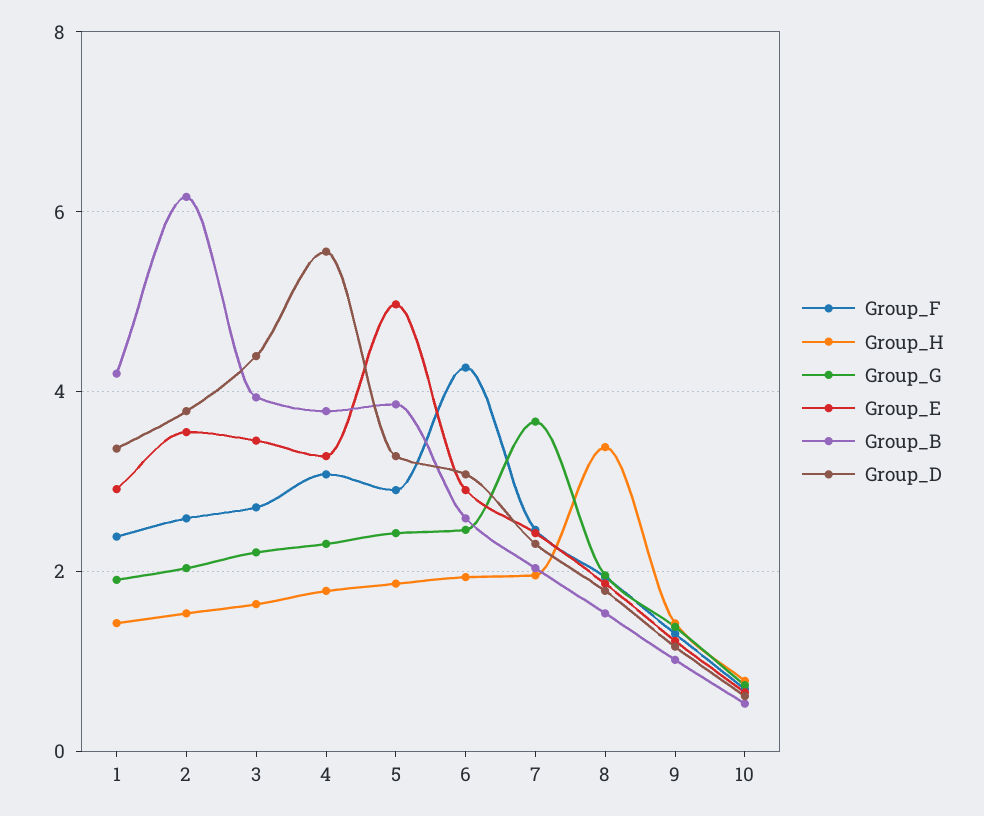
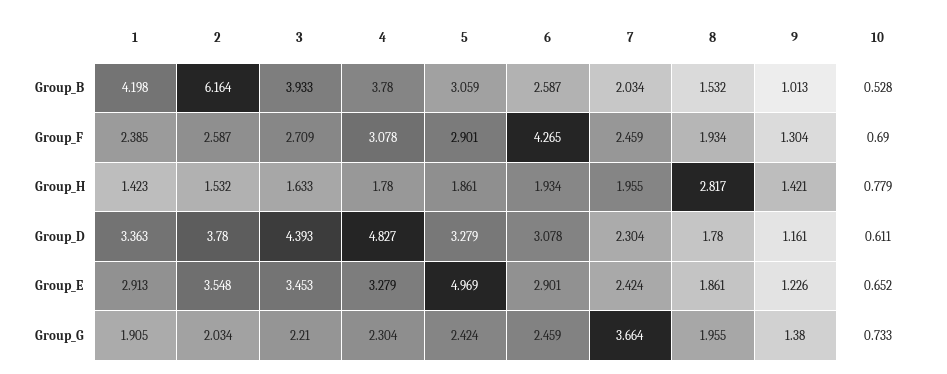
  {
    "Group_F": {
      "1": 2.385,
      "2": 2.587,
      "3": 2.709,
      "4": 3.078,
      "5": 2.901,
      "6": 4.265,
      "7": 2.459,
      "8": 1.934,
      "9": 1.304,
      "10": 0.69
    },
    "Group_H": {
      "1": 1.423,
      "2": 1.532,
      "3": 1.633,
      "4": 1.78,
      "5": 1.861,
      "6": 1.934,
      "7": 1.955,
-     "8": 3.4,
+     "8": 2.817,
      "9": 1.421,
      "10": 0.779
    },
    "Group_G": {
      "1": 1.905,
      "2": 2.034,
      "3": 2.21,
      "4": 2.304,
      "5": 2.424,
      "6": 2.459,
      "7": 3.664,
      "8": 1.955,
      "9": 1.38,
      "10": 0.733
    },
    "Group_E": {
      "1": 2.913,
      "2": 3.548,
      "3": 3.453,
      "4": 3.279,
      "5": 4.969,
      "6": 2.901,
      "7": 2.424,
      "8": 1.861,
      "9": 1.226,
      "10": 0.652
    },
    "Group_B": {
      "1": 4.198,
      "2": 6.164,
      "3": 3.933,
      "4": 3.78,
-     "5": 3.8,
+     "5": 3.059,
      "6": 2.587,
      "7": 2.034,
      "8": 1.532,
      "9": 1.013,
      "10": 0.528
    },
    "Group_D": {
      "1": 3.363,
      "2": 3.78,
      "3": 4.393,
-     "4": 5.6,
+     "4": 4.827,
      "5": 3.279,
      "6": 3.078,
      "7": 2.304,
      "8": 1.78,
      "9": 1.161,
      "10": 0.611
    }
  }

